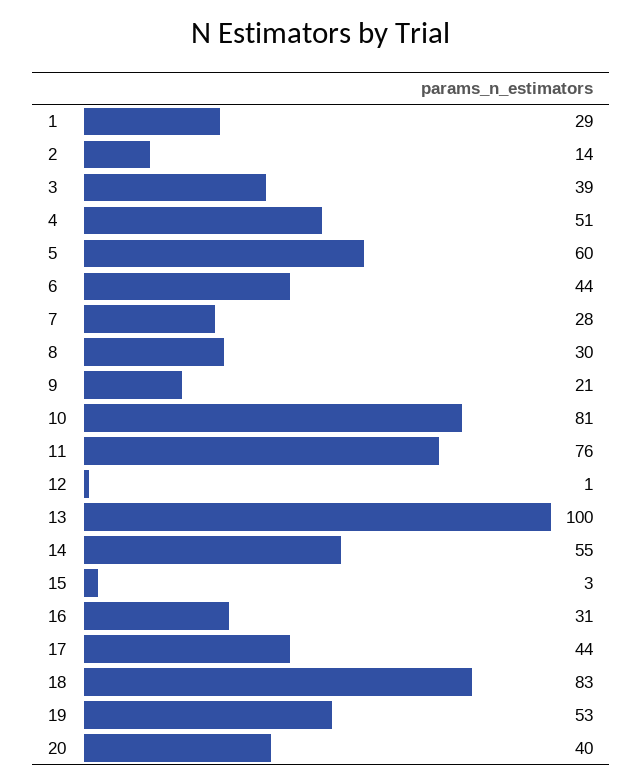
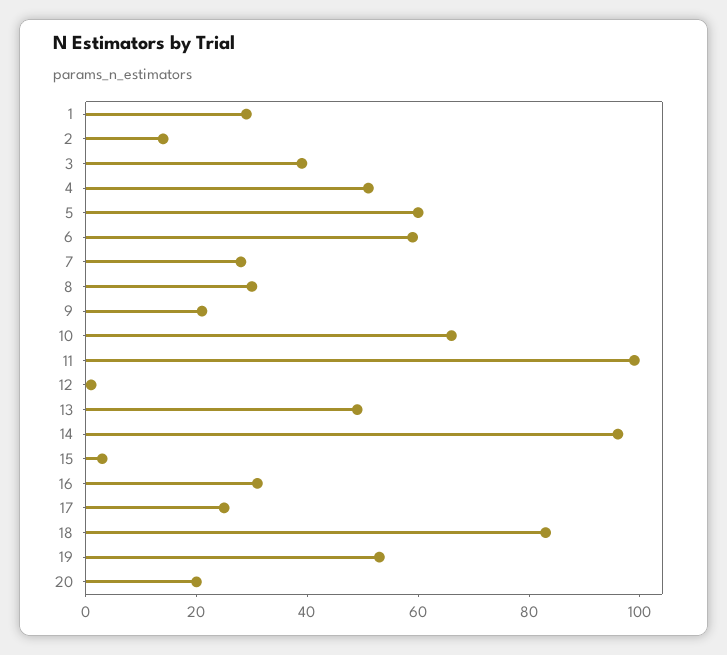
  {
    "1": 29,
    "2": 14,
    "3": 39,
    "4": 51,
    "5": 60,
-   "6": 44,
+   "6": 60,
    "7": 28,
    "8": 30,
    "9": 21,
-   "10": 81,
+   "10": 65,
-   "11": 76,
+   "11": 100,
    "12": 1,
-   "13": 100,
+   "13": 50,
-   "14": 55,
+   "14": 95,
    "15": 3,
    "16": 31,
-   "17": 44,
+   "17": 25,
    "18": 83,
    "19": 53,
-   "20": 40
+   "20": 20
  }

